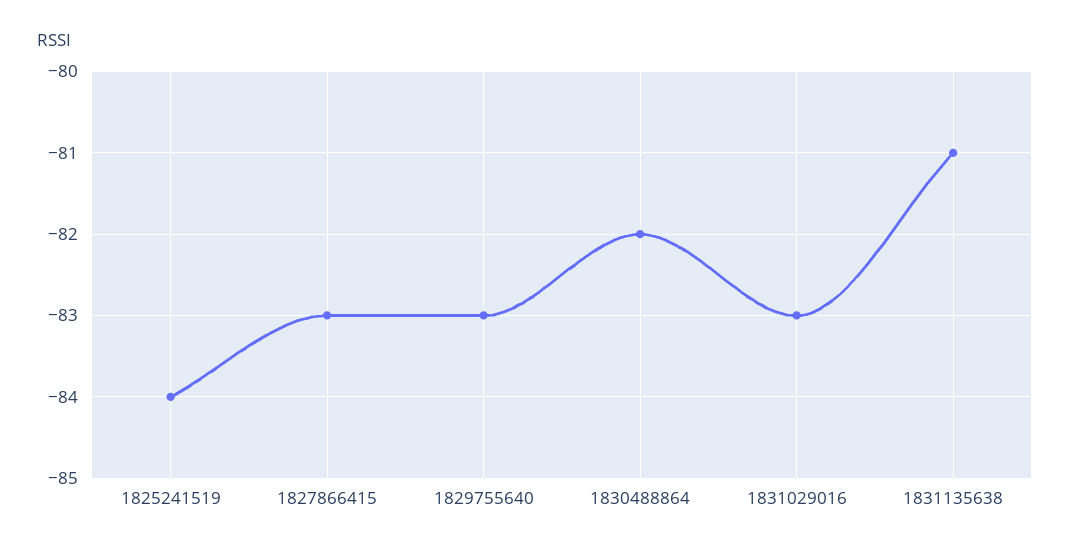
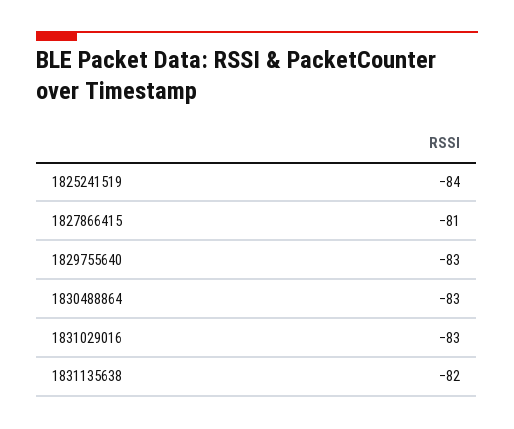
  {
    "1825241519": -84,
-   "1827866415": -83,
+   "1827866415": -81,
    "1829755640": -83,
-   "1830488864": -82,
+   "1830488864": -83,
    "1831029016": -83,
-   "1831135638": -81
+   "1831135638": -82
  }

